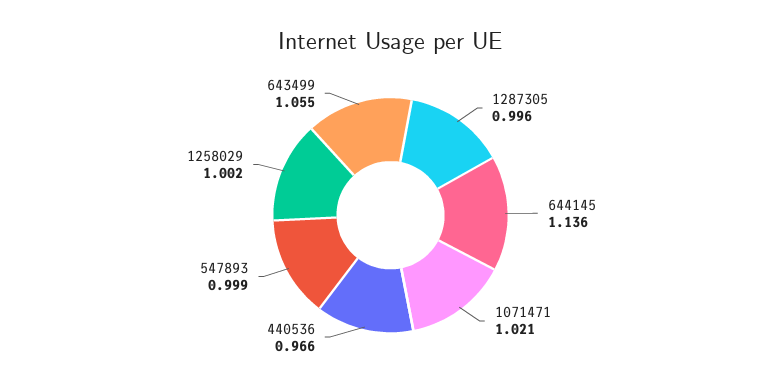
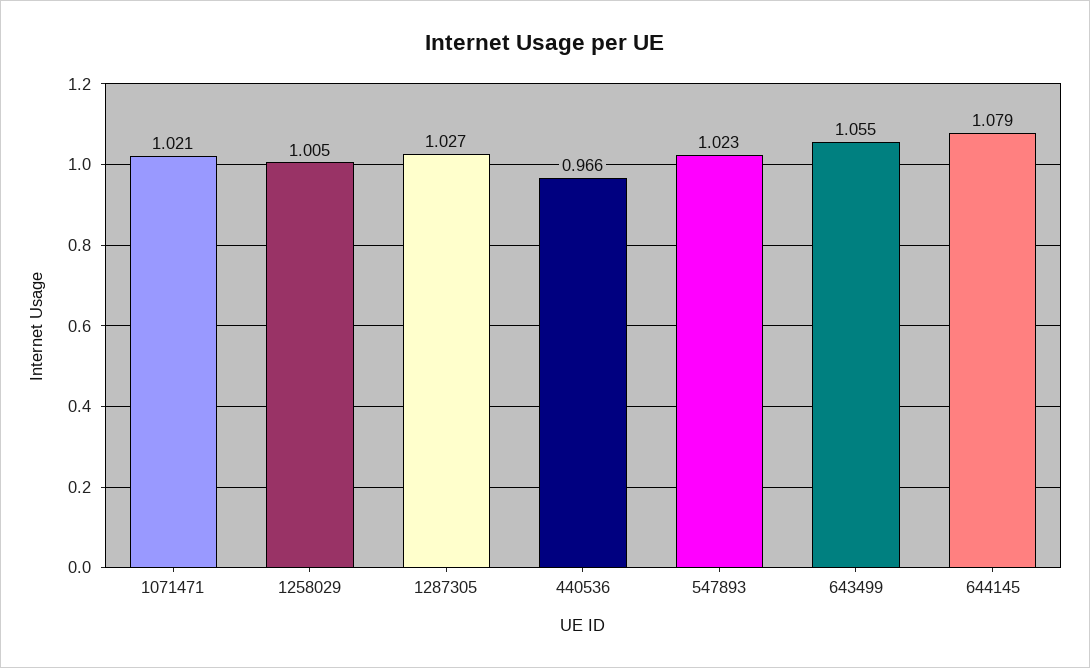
  {
-   "1287305": 0.996,
+   "1287305": 1.027,
-   "644145": 1.136,
+   "644145": 1.079,
    "1071471": 1.021,
    "440536": 0.966,
-   "547893": 0.999,
+   "547893": 1.023,
-   "1258029": 1.002,
+   "1258029": 1.005,
    "643499": 1.055
  }

